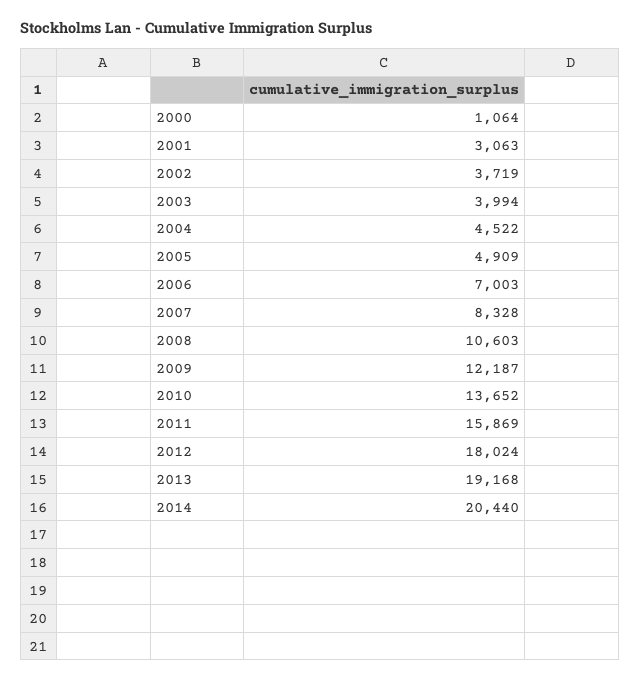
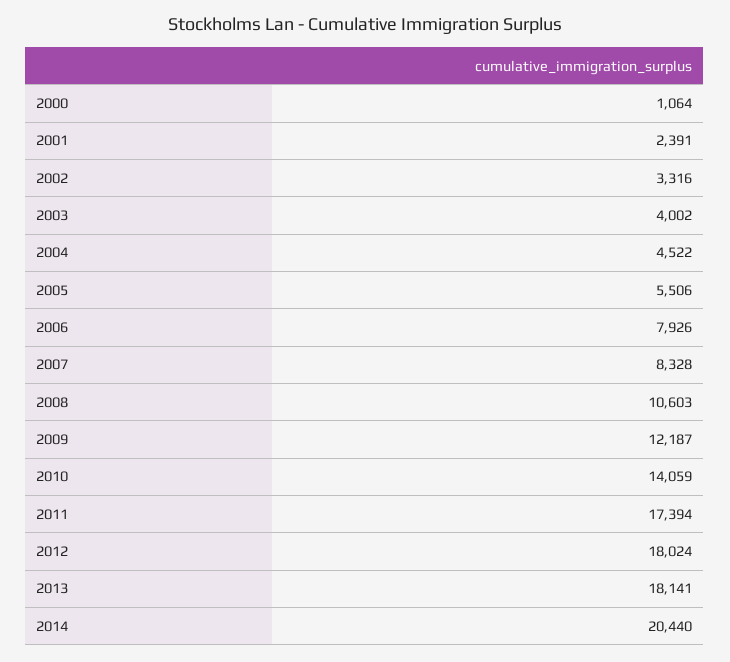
  {
    "2000": 1064,
-   "2001": 3063,
+   "2001": 2391,
-   "2002": 3719,
+   "2002": 3316,
-   "2003": 3994,
+   "2003": 4002,
    "2004": 4522,
-   "2005": 4909,
+   "2005": 5506,
-   "2006": 7003,
+   "2006": 7926,
    "2007": 8328,
    "2008": 10603,
    "2009": 12187,
-   "2010": 13652,
+   "2010": 14059,
-   "2011": 15869,
+   "2011": 17394,
    "2012": 18024,
-   "2013": 19168,
+   "2013": 18141,
    "2014": 20440
  }

